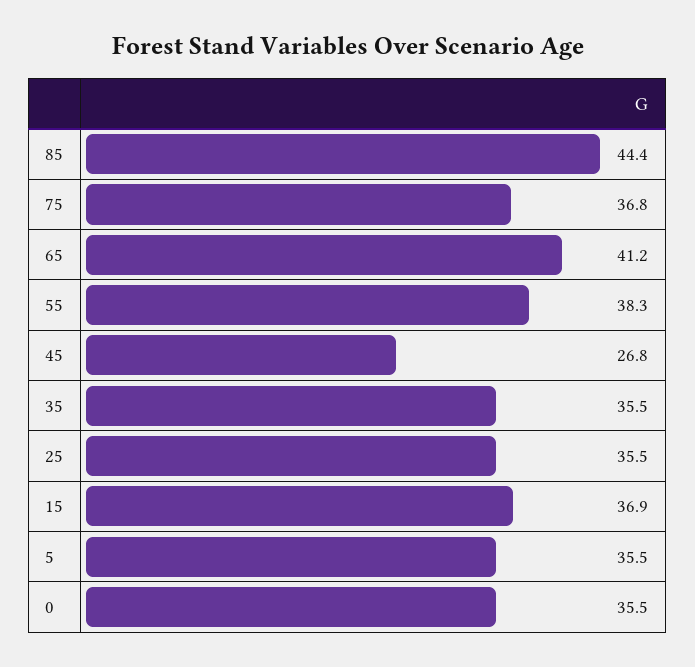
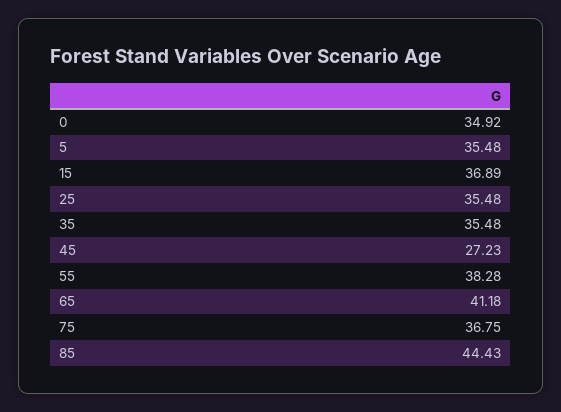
  {
    "85": 44.43,
    "75": 36.75,
    "65": 41.18,
    "55": 38.28,
-   "45": 26.8,
+   "45": 27.23,
    "35": 35.48,
    "25": 35.48,
    "15": 36.89,
    "5": 35.48,
-   "0": 35.5
+   "0": 34.92
  }

